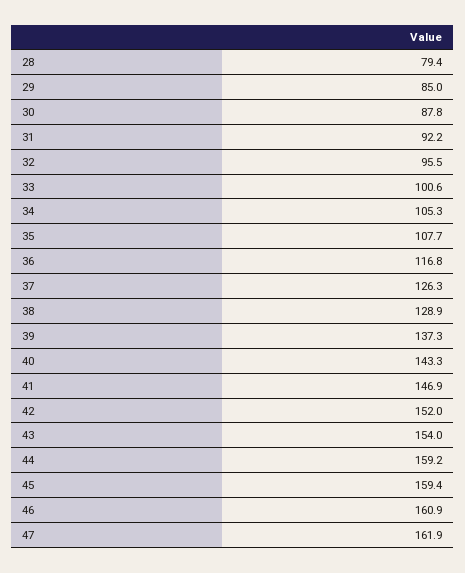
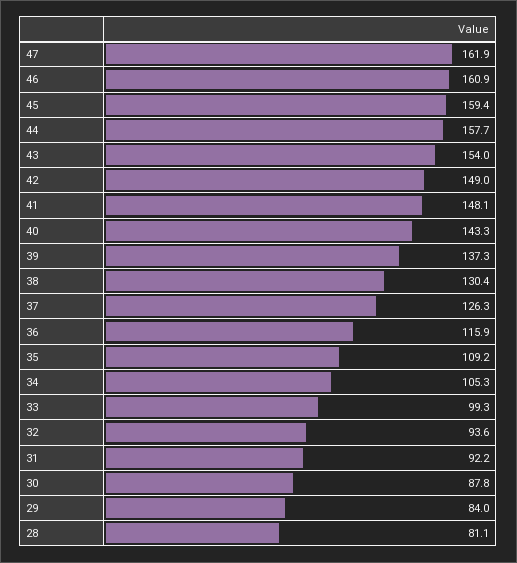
  {
-   "28": 79.4,
+   "28": 81.1,
-   "29": 85,
+   "29": 84,
    "30": 87.8,
    "31": 92.2,
-   "32": 95.5,
+   "32": 93.6,
-   "33": 100.6,
+   "33": 99.3,
    "34": 105.3,
-   "35": 107.7,
+   "35": 109.2,
-   "36": 116.8,
+   "36": 115.9,
    "37": 126.3,
-   "38": 128.9,
+   "38": 130.4,
    "39": 137.3,
    "40": 143.3,
-   "41": 146.9,
+   "41": 148.1,
-   "42": 152,
+   "42": 149,
    "43": 154,
-   "44": 159.2,
+   "44": 157.7,
    "45": 159.4,
    "46": 160.9,
    "47": 161.9
  }

